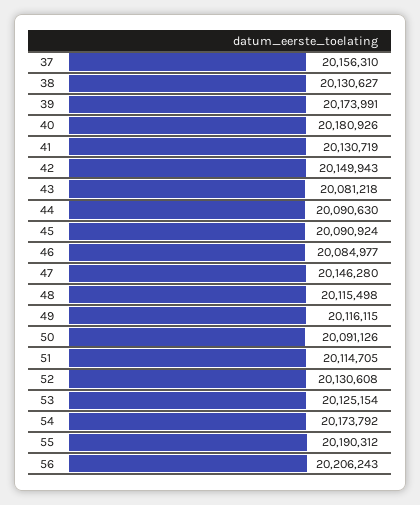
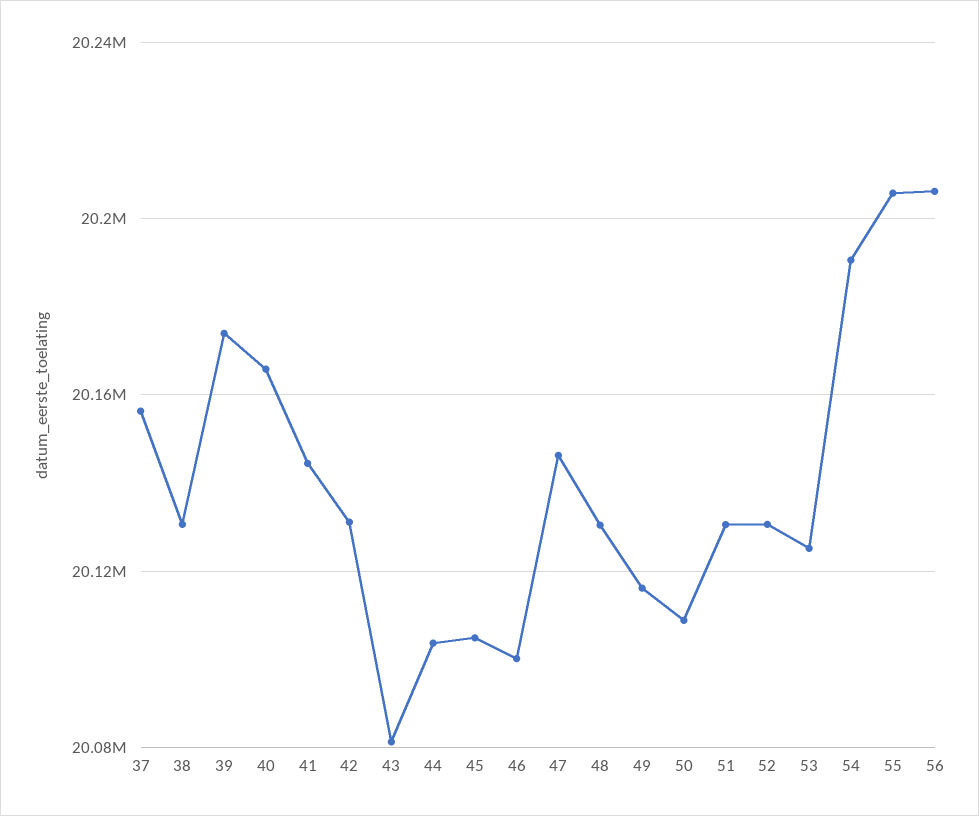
  {
    "37": 20156310,
    "38": 20130627,
    "39": 20173991,
-   "40": 20180926,
+   "40": 20165000,
-   "41": 20130719,
+   "41": 20145000,
-   "42": 20149943,
+   "42": 20130000,
    "43": 20081218,
-   "44": 20090630,
+   "44": 20105000,
-   "45": 20090924,
+   "45": 20105000,
-   "46": 20084977,
+   "46": 20100000,
    "47": 20146280,
-   "48": 20115498,
+   "48": 20130000,
    "49": 20116115,
-   "50": 20091126,
+   "50": 20110000,
-   "51": 20114705,
+   "51": 20130000,
    "52": 20130608,
    "53": 20125154,
-   "54": 20173792,
+   "54": 20190000,
-   "55": 20190312,
+   "55": 20205000,
    "56": 20206243
  }

